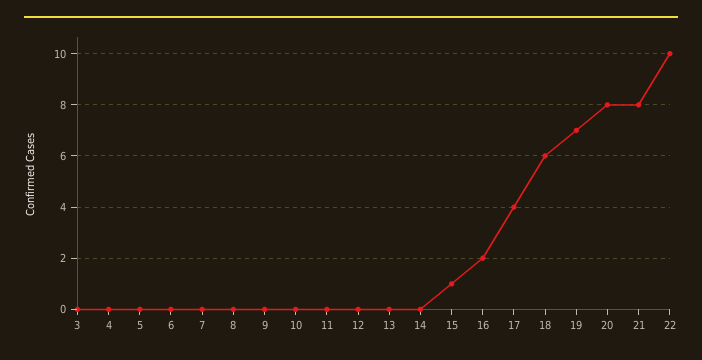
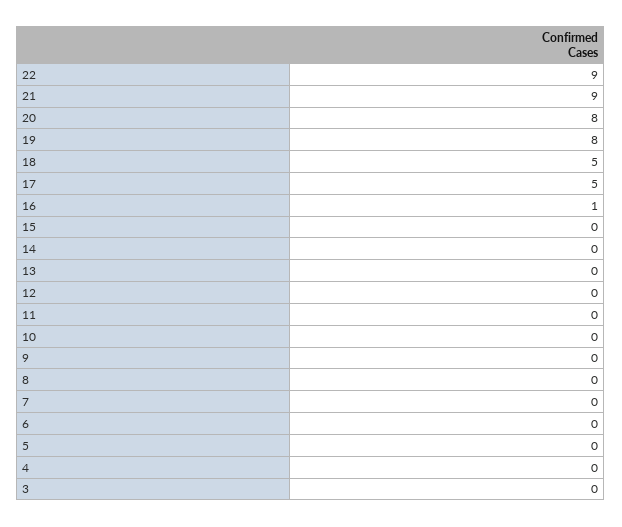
  {
    "3": 0,
    "4": 0,
    "5": 0,
    "6": 0,
    "7": 0,
    "8": 0,
    "9": 0,
    "10": 0,
    "11": 0,
    "12": 0,
    "13": 0,
    "14": 0,
-   "15": 1,
+   "15": 0,
-   "16": 2,
+   "16": 1,
-   "17": 4,
+   "17": 5,
-   "18": 6,
+   "18": 5,
-   "19": 7,
+   "19": 8,
    "20": 8,
-   "21": 8,
+   "21": 9,
-   "22": 10
+   "22": 9
  }

